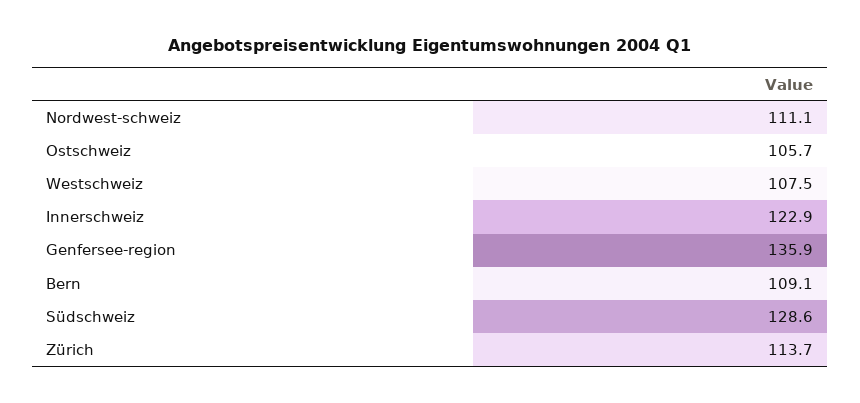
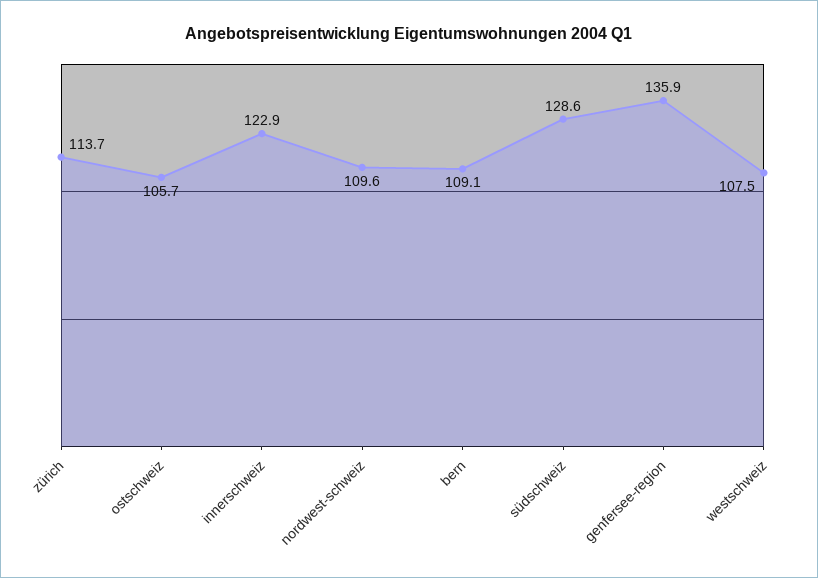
  {
-   "Nordwest-schweiz": 111.1,
+   "Nordwest-schweiz": 109.6,
    "Ostschweiz": 105.7,
    "Westschweiz": 107.5,
    "Innerschweiz": 122.9,
    "Genfersee-region": 135.9,
    "Bern": 109.1,
    "Südschweiz": 128.6,
    "Zürich": 113.7
  }

